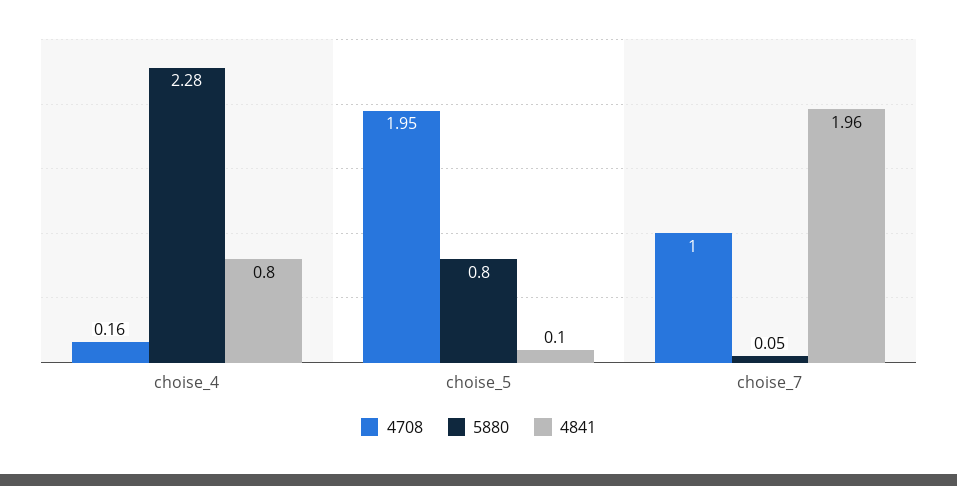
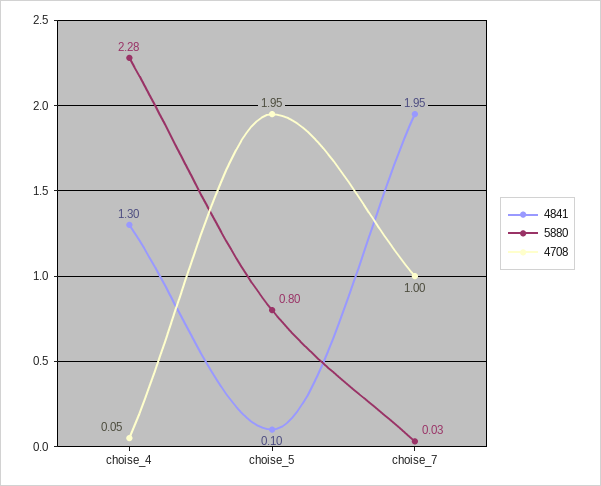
  {
    "4708": {
-     "choise_4": 0.16,
+     "choise_4": 0.05,
      "choise_5": 1.95,
      "choise_7": 1
    },
    "5880": {
      "choise_4": 2.28,
      "choise_5": 0.8,
-     "choise_7": 0.05
+     "choise_7": 0.03
    },
    "4841": {
-     "choise_4": 0.8,
+     "choise_4": 1.3,
      "choise_5": 0.1,
-     "choise_7": 1.96
+     "choise_7": 1.95
    }
  }

